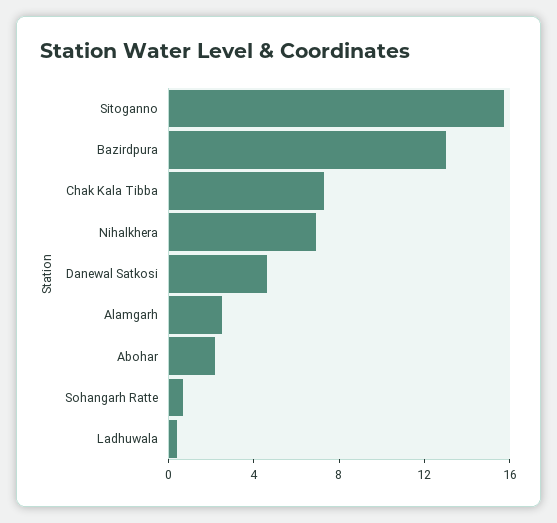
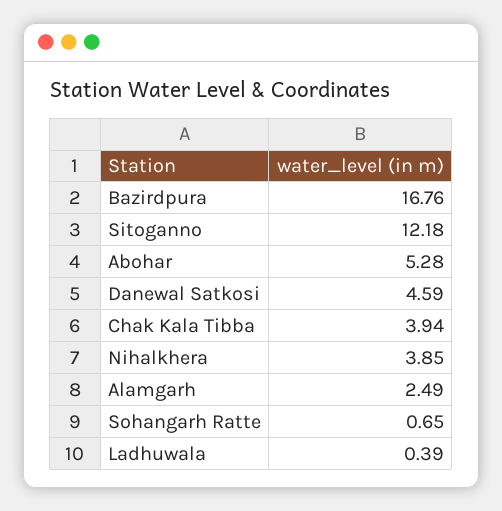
  {
-   "Sitoganno": 16,
+   "Sitoganno": 12.18,
-   "Bazirdpura": 13,
+   "Bazirdpura": 16.76,
-   "Chak Kala Tibba": 7,
+   "Chak Kala Tibba": 3.94,
-   "Nihalkhera": 7,
+   "Nihalkhera": 3.85,
    "Danewal Satkosi": 4.59,
    "Alamgarh": 2.49,
-   "Abohar": 2,
+   "Abohar": 5.28,
    "Sohangarh Ratte": 0.65,
    "Ladhuwala": 0.39
  }

